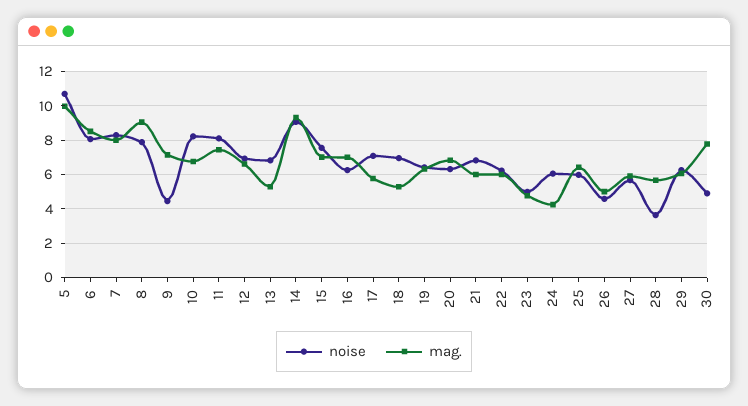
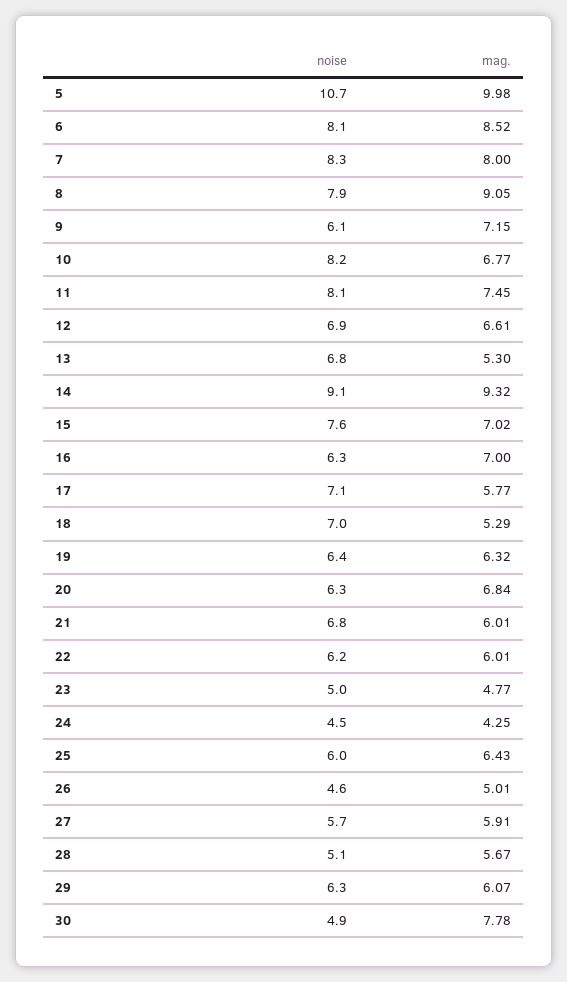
  {
    "noise": {
      "5": 10.7,
      "6": 8.1,
      "7": 8.3,
      "8": 7.9,
-     "9": 4.5,
+     "9": 6.1,
      "10": 8.2,
      "11": 8.1,
      "12": 6.9,
      "13": 6.8,
      "14": 9.1,
      "15": 7.6,
      "16": 6.3,
      "17": 7.1,
      "18": 7,
      "19": 6.4,
      "20": 6.3,
      "21": 6.8,
      "22": 6.2,
      "23": 5,
-     "24": 6,
+     "24": 4.5,
      "25": 6,
      "26": 4.6,
      "27": 5.7,
-     "28": 3.5,
+     "28": 5.1,
      "29": 6.3,
      "30": 4.9
    },
    "mag.": {
      "5": 9.98,
      "6": 8.52,
      "7": 8,
      "8": 9.05,
      "9": 7.15,
      "10": 6.77,
      "11": 7.45,
      "12": 6.61,
      "13": 5.3,
      "14": 9.32,
      "15": 7.02,
      "16": 7,
      "17": 5.77,
      "18": 5.29,
      "19": 6.32,
      "20": 6.84,
      "21": 6.01,
      "22": 6.01,
      "23": 4.77,
      "24": 4.25,
      "25": 6.43,
      "26": 5.01,
      "27": 5.91,
      "28": 5.67,
      "29": 6.07,
      "30": 7.78
    }
  }

